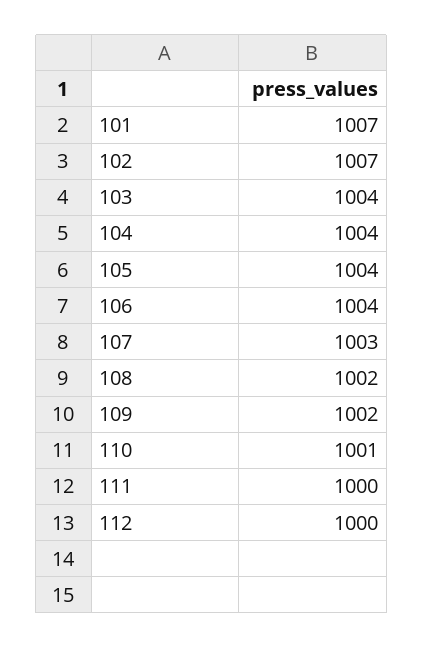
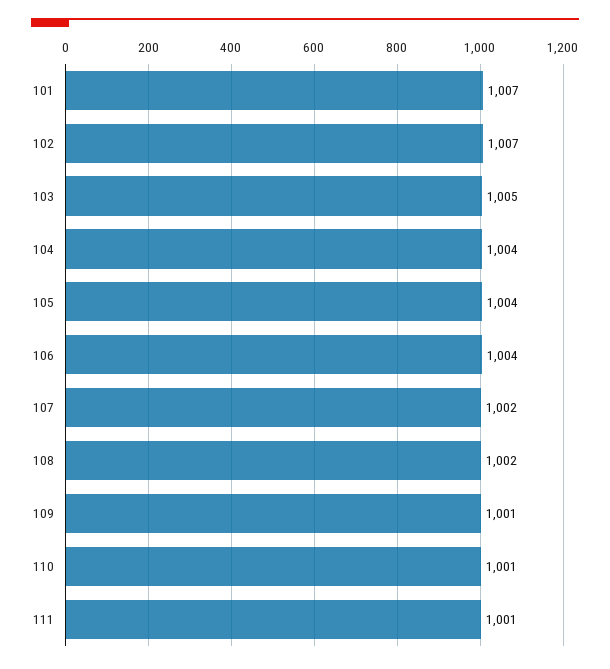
  {
    "101": 1007,
    "102": 1007,
-   "103": 1004,
+   "103": 1005,
    "104": 1004,
    "105": 1004,
    "106": 1004,
-   "107": 1003,
+   "107": 1002,
    "108": 1002,
-   "109": 1002,
+   "109": 1001,
    "110": 1001,
-   "111": 1000,
+   "111": 1001
-   "112": 1000
  }

